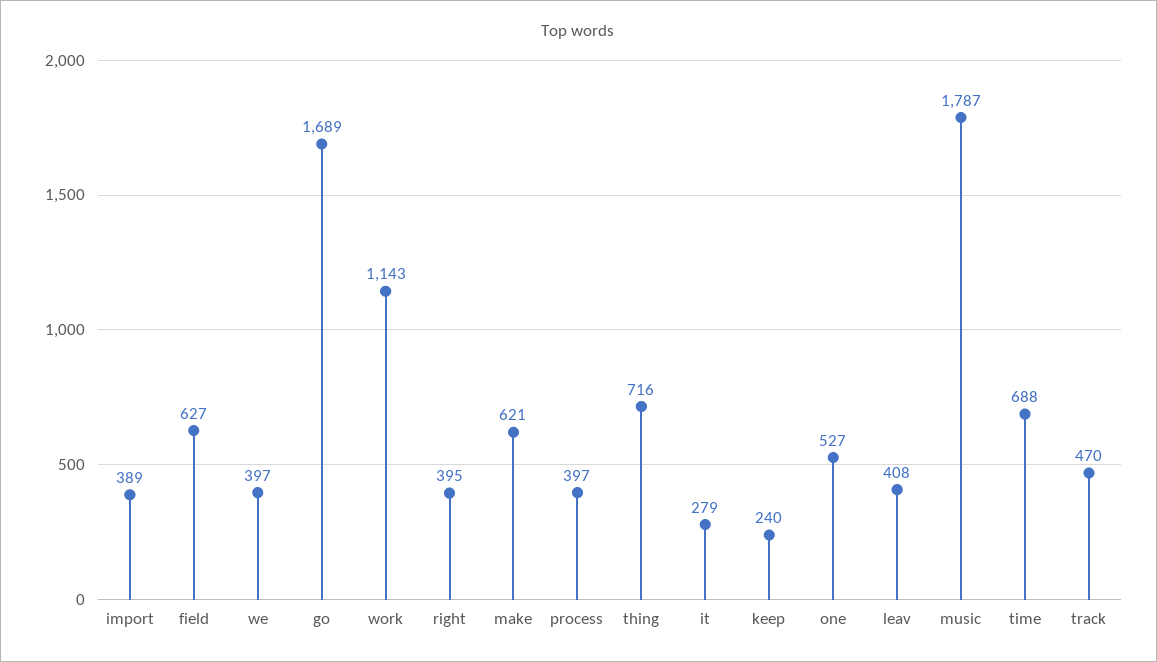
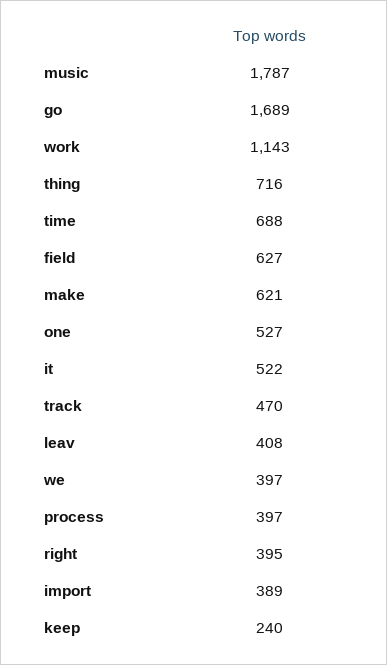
  {
    "import": 389,
    "field": 627,
    "we": 397,
    "go": 1689,
    "work": 1143,
    "right": 395,
    "make": 621,
    "process": 397,
    "thing": 716,
-   "it": 279,
+   "it": 522,
    "keep": 240,
    "one": 527,
    "leav": 408,
    "music": 1787,
    "time": 688,
    "track": 470
  }

